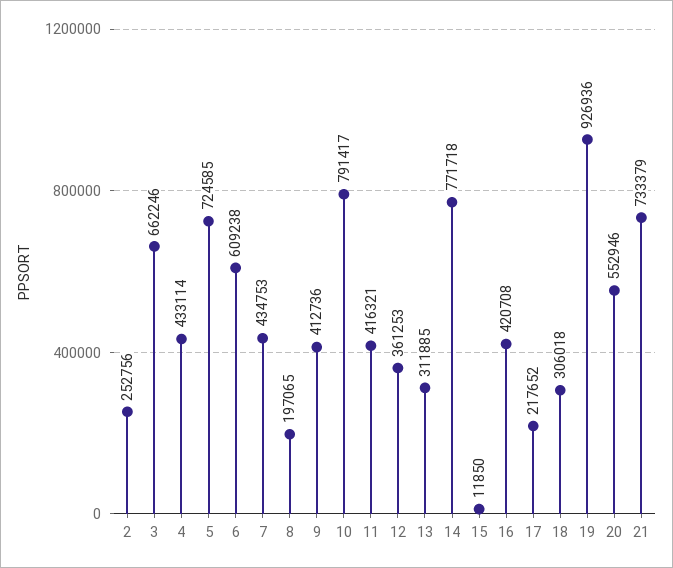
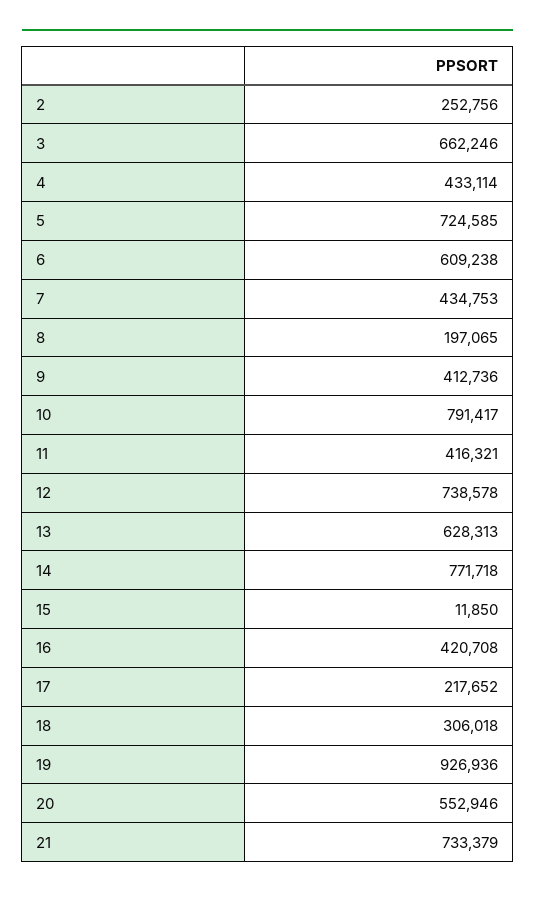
  {
    "2": 252756,
    "3": 662246,
    "4": 433114,
    "5": 724585,
    "6": 609238,
    "7": 434753,
    "8": 197065,
    "9": 412736,
    "10": 791417,
    "11": 416321,
-   "12": 361253,
+   "12": 738578,
-   "13": 311885,
+   "13": 628313,
    "14": 771718,
    "15": 11850,
    "16": 420708,
    "17": 217652,
    "18": 306018,
    "19": 926936,
    "20": 552946,
    "21": 733379
  }

